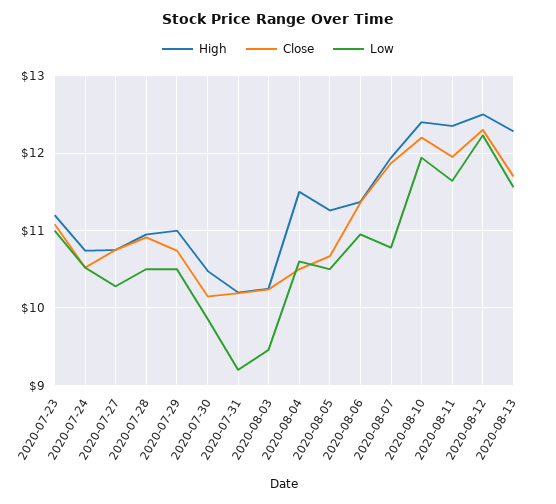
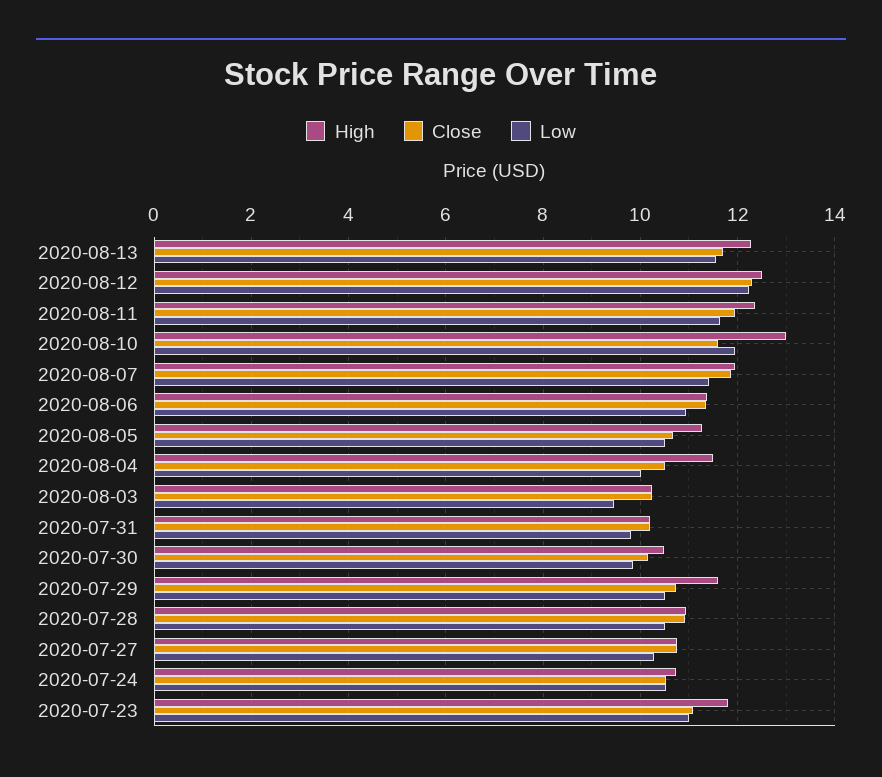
  {
    "High": {
-     "2020-07-23": 11.2,
+     "2020-07-23": 11.8,
      "2020-07-24": 10.7,
      "2020-07-27": 10.8,
      "2020-07-28": 11,
-     "2020-07-29": 11,
+     "2020-07-29": 11.6,
      "2020-07-30": 10.5,
      "2020-07-31": 10.2,
      "2020-08-03": 10.3,
      "2020-08-04": 11.5,
      "2020-08-05": 11.3,
      "2020-08-06": 11.4,
      "2020-08-07": 11.9,
-     "2020-08-10": 12.4,
+     "2020-08-10": 13,
      "2020-08-11": 12.4,
      "2020-08-12": 12.5,
      "2020-08-13": 12.3
    },
    "Close": {
      "2020-07-23": 11.1,
      "2020-07-24": 10.5,
      "2020-07-27": 10.8,
      "2020-07-28": 10.9,
      "2020-07-29": 10.7,
      "2020-07-30": 10.2,
      "2020-07-31": 10.2,
      "2020-08-03": 10.2,
      "2020-08-04": 10.5,
      "2020-08-05": 10.7,
      "2020-08-06": 11.4,
      "2020-08-07": 11.9,
-     "2020-08-10": 12.2,
+     "2020-08-10": 11.6,
      "2020-08-11": 12,
      "2020-08-12": 12.3,
      "2020-08-13": 11.7
    },
    "Low": {
      "2020-07-23": 11,
      "2020-07-24": 10.5,
      "2020-07-27": 10.3,
      "2020-07-28": 10.5,
      "2020-07-29": 10.5,
      "2020-07-30": 9.9,
-     "2020-07-31": 9.2,
+     "2020-07-31": 9.8,
      "2020-08-03": 9.5,
-     "2020-08-04": 10.6,
+     "2020-08-04": 10,
      "2020-08-05": 10.5,
      "2020-08-06": 11,
-     "2020-08-07": 10.8,
+     "2020-08-07": 11.4,
      "2020-08-10": 11.9,
      "2020-08-11": 11.6,
      "2020-08-12": 12.2,
      "2020-08-13": 11.6
    }
  }

